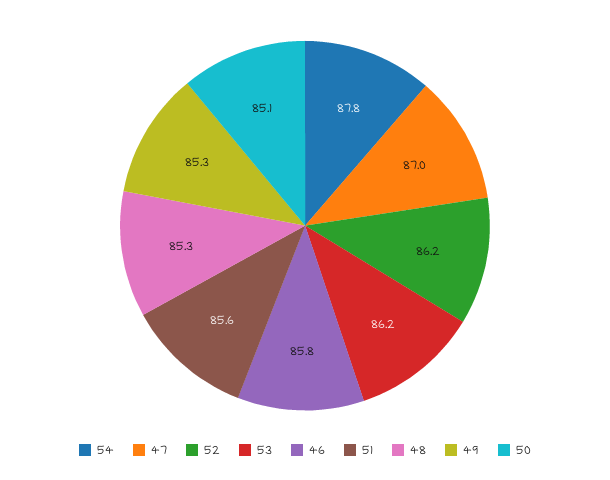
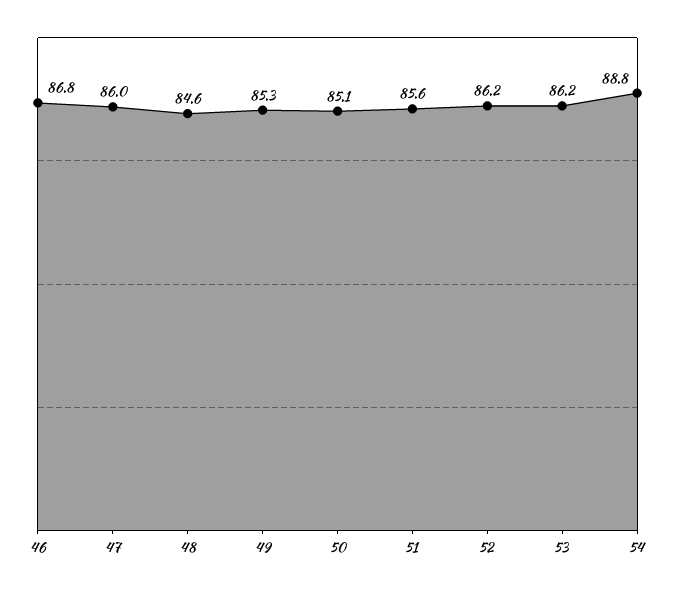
  {
-   "54": 87.8,
+   "54": 88.8,
-   "47": 87,
+   "47": 86,
    "52": 86.2,
    "53": 86.2,
-   "46": 85.8,
+   "46": 86.8,
    "51": 85.6,
-   "48": 85.3,
+   "48": 84.6,
    "49": 85.3,
    "50": 85.1
  }

